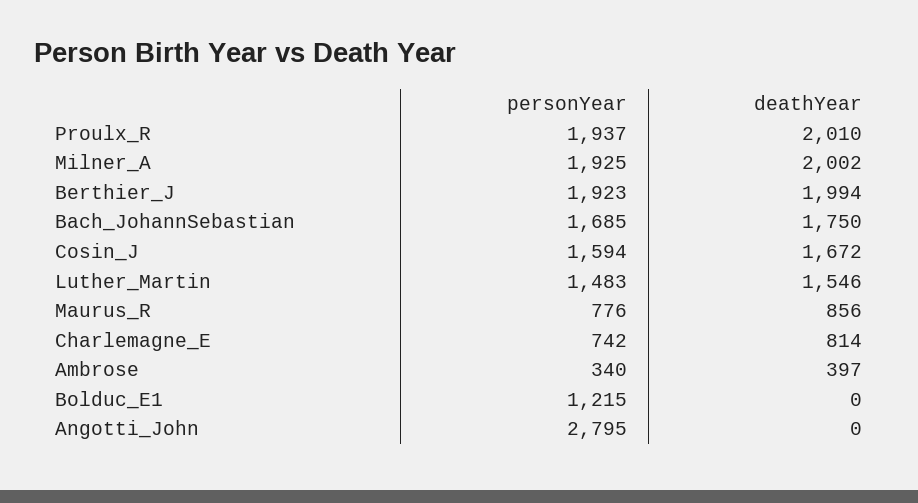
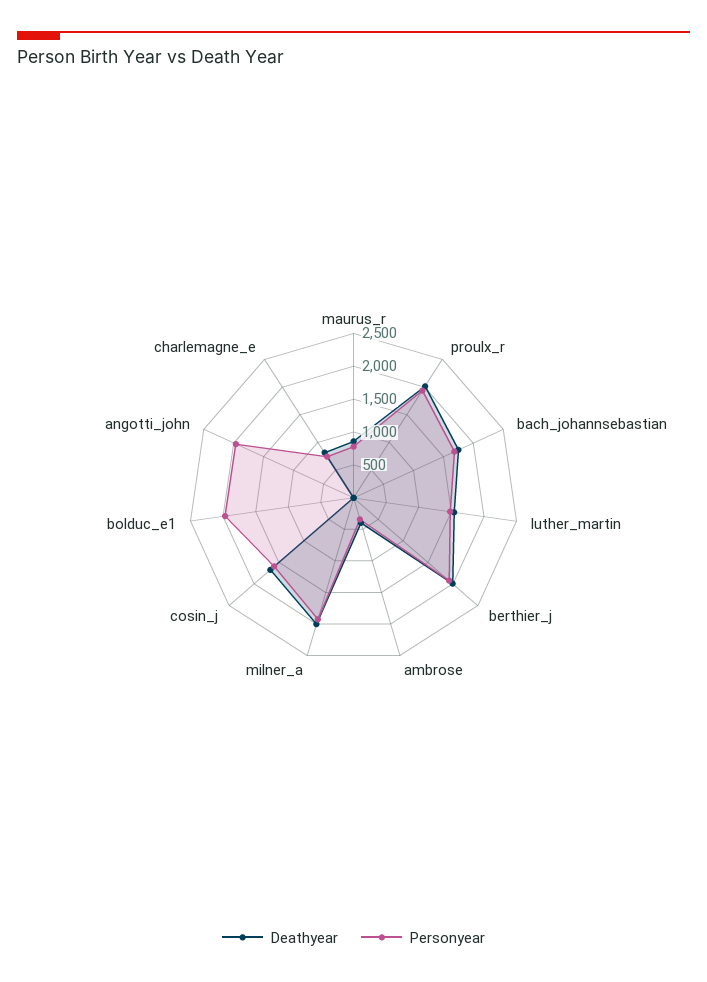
  {
    "personYear": {
      "Proulx_R": 1937,
      "Milner_A": 1925,
      "Berthier_J": 1923,
      "Bach_JohannSebastian": 1685,
      "Cosin_J": 1594,
      "Luther_Martin": 1483,
      "Maurus_R": 776,
      "Charlemagne_E": 742,
      "Ambrose": 340,
-     "Bolduc_E1": 1215,
+     "Bolduc_E1": 2000,
-     "Angotti_John": 2795
+     "Angotti_John": 2000
    },
    "deathYear": {
      "Proulx_R": 2010,
      "Milner_A": 2002,
      "Berthier_J": 1994,
      "Bach_JohannSebastian": 1750,
      "Cosin_J": 1672,
      "Luther_Martin": 1546,
      "Maurus_R": 856,
      "Charlemagne_E": 814,
      "Ambrose": 397,
      "Bolduc_E1": 0,
      "Angotti_John": 0
    }
  }

